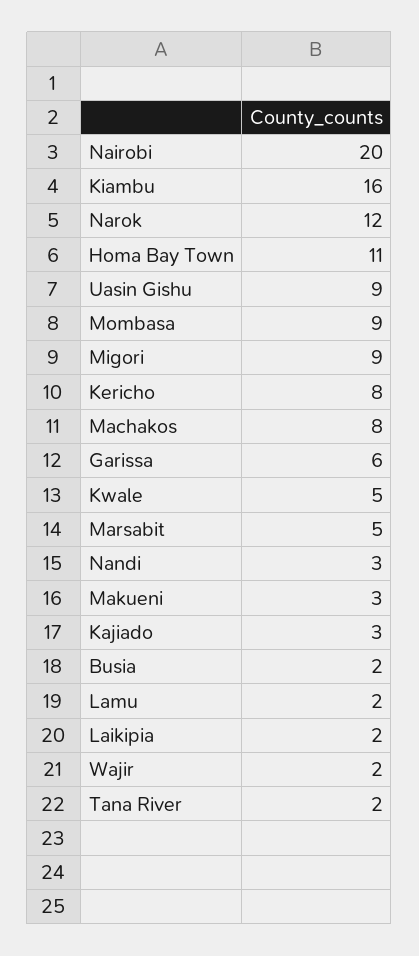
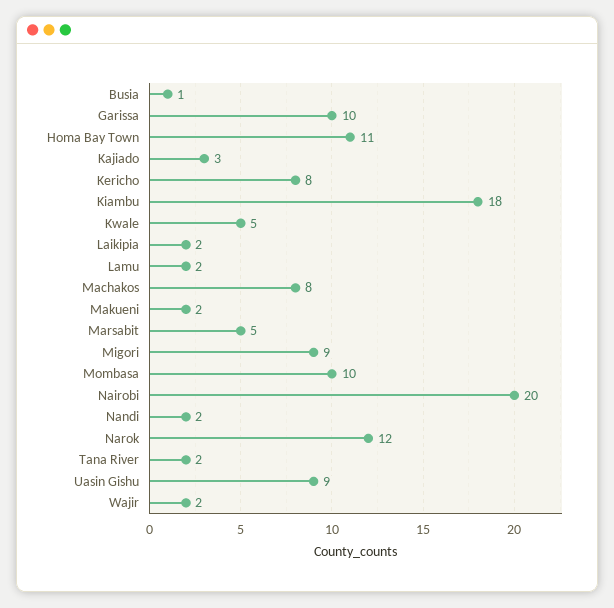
  {
    "Nairobi": 20,
-   "Kiambu": 16,
+   "Kiambu": 18,
    "Narok": 12,
    "Homa Bay Town": 11,
    "Uasin Gishu": 9,
-   "Mombasa": 9,
+   "Mombasa": 10,
    "Migori": 9,
    "Kericho": 8,
    "Machakos": 8,
-   "Garissa": 6,
+   "Garissa": 10,
    "Kwale": 5,
    "Marsabit": 5,
-   "Nandi": 3,
+   "Nandi": 2,
-   "Makueni": 3,
+   "Makueni": 2,
    "Kajiado": 3,
-   "Busia": 2,
+   "Busia": 1,
    "Lamu": 2,
    "Laikipia": 2,
    "Wajir": 2,
    "Tana River": 2
  }

